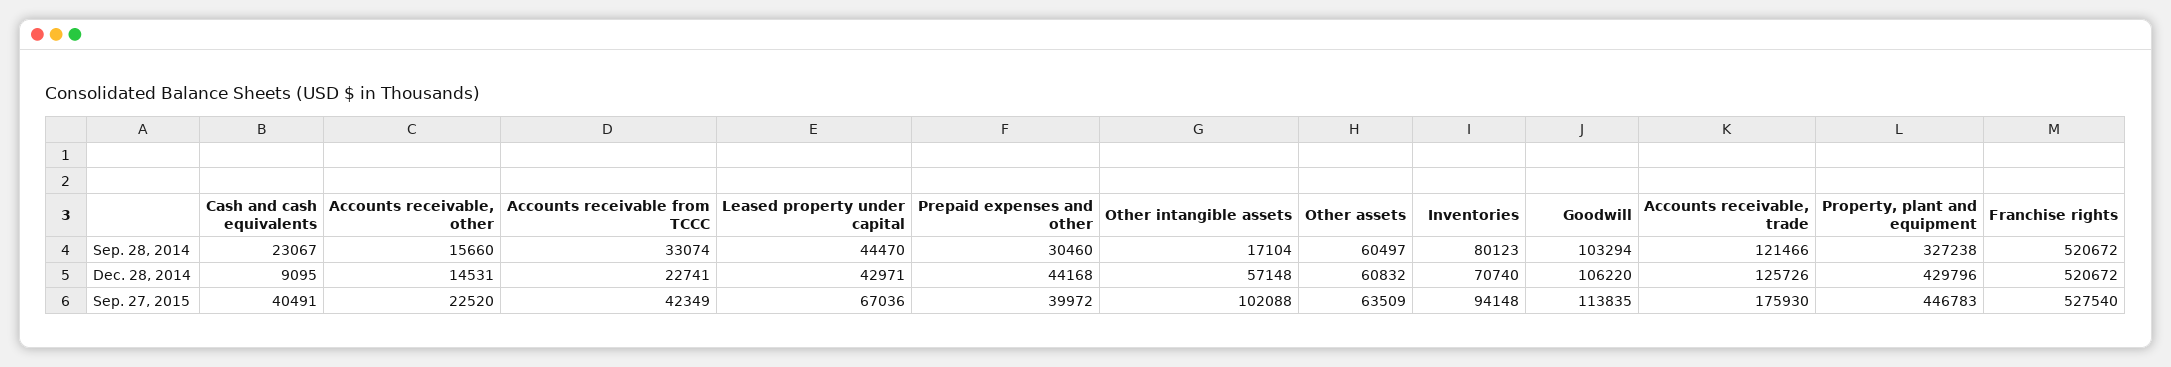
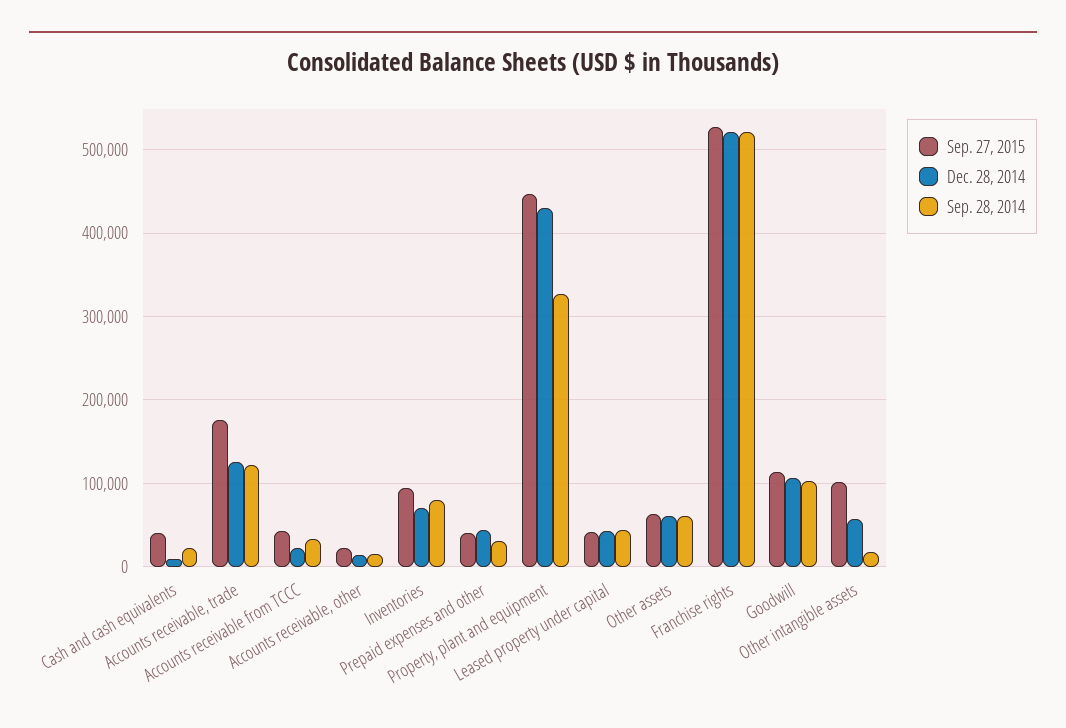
  {
    "Sep. 28, 2014": {
      "Cash and cash equivalents": 23067,
      "Accounts receivable, other": 15660,
      "Accounts receivable from TCCC": 33074,
      "Leased property under capital": 44470,
      "Prepaid expenses and other": 30460,
      "Other intangible assets": 17104,
      "Other assets": 60497,
      "Inventories": 80123,
      "Goodwill": 103294,
      "Accounts receivable, trade": 121466,
      "Property, plant and equipment": 327238,
      "Franchise rights": 520672
    },
    "Dec. 28, 2014": {
      "Cash and cash equivalents": 9095,
      "Accounts receivable, other": 14531,
      "Accounts receivable from TCCC": 22741,
      "Leased property under capital": 42971,
      "Prepaid expenses and other": 44168,
      "Other intangible assets": 57148,
      "Other assets": 60832,
      "Inventories": 70740,
      "Goodwill": 106220,
      "Accounts receivable, trade": 125726,
      "Property, plant and equipment": 429796,
      "Franchise rights": 520672
    },
    "Sep. 27, 2015": {
      "Cash and cash equivalents": 40491,
      "Accounts receivable, other": 22520,
      "Accounts receivable from TCCC": 42349,
-     "Leased property under capital": 67036,
+     "Leased property under capital": 40000,
      "Prepaid expenses and other": 39972,
      "Other intangible assets": 102088,
      "Other assets": 63509,
      "Inventories": 94148,
      "Goodwill": 113835,
      "Accounts receivable, trade": 175930,
      "Property, plant and equipment": 446783,
      "Franchise rights": 527540
    }
  }

